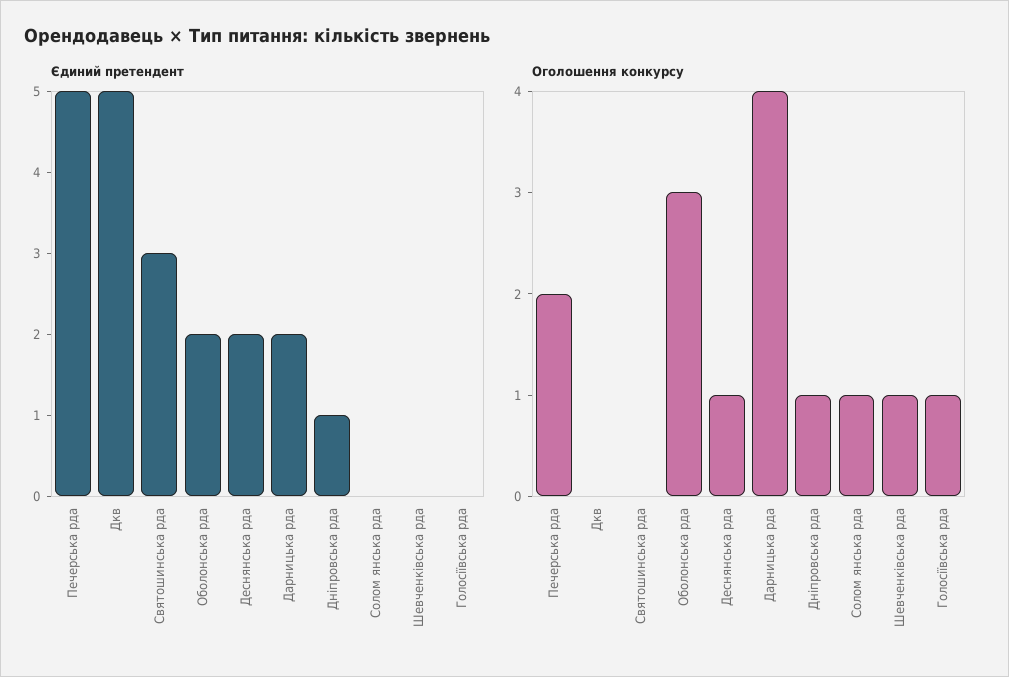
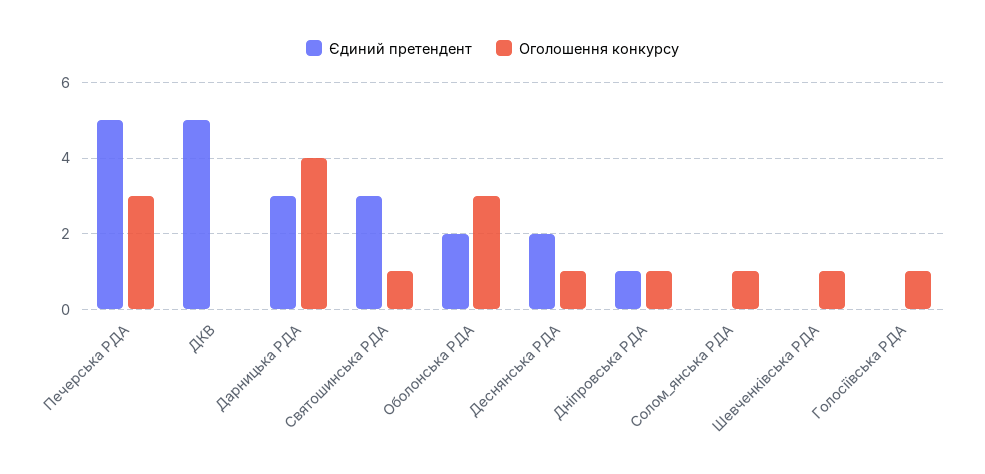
  {
    "Єдиний претендент": {
      "Печерська рда": 5,
      "Дкв": 5,
      "Святошинська рда": 3,
      "Оболонська рда": 2,
      "Деснянська рда": 2,
-     "Дарницька рда": 2,
+     "Дарницька рда": 3,
      "Дніпровська рда": 1,
      "Солом янська рда": 0,
      "Шевченківська рда": 0,
      "Голосіївська рда": 0
    },
    "Оголошення конкурсу": {
-     "Печерська рда": 2,
+     "Печерська рда": 3,
      "Дкв": 0,
-     "Святошинська рда": 0,
+     "Святошинська рда": 1,
      "Оболонська рда": 3,
      "Деснянська рда": 1,
      "Дарницька рда": 4,
      "Дніпровська рда": 1,
      "Солом янська рда": 1,
      "Шевченківська рда": 1,
      "Голосіївська рда": 1
    }
  }

